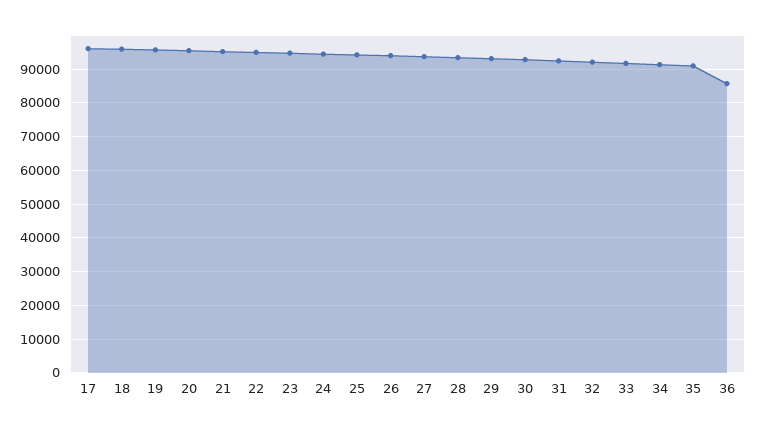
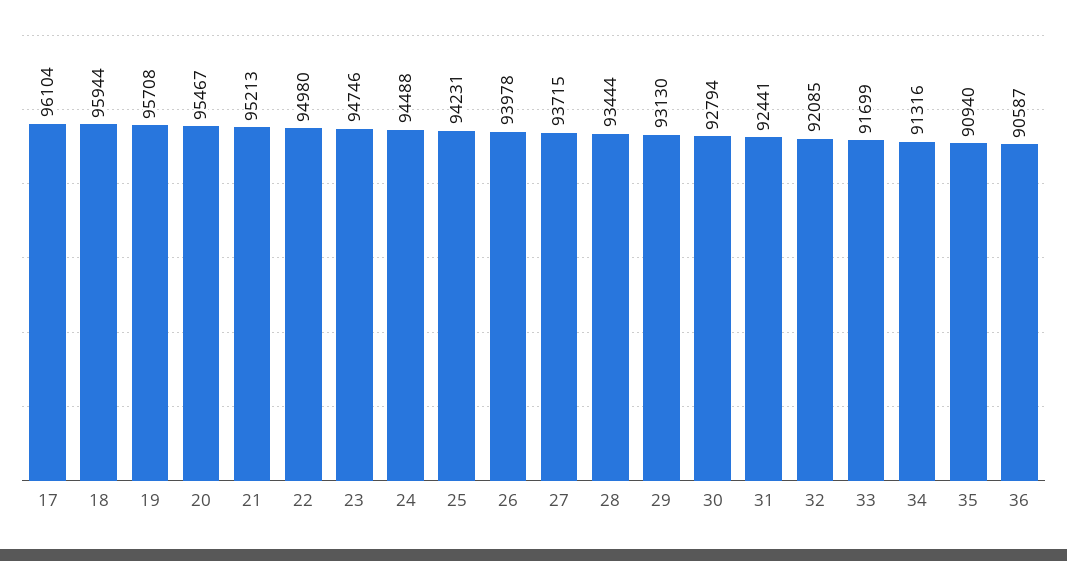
  {
    "17": 96104,
    "18": 95944,
    "19": 95708,
    "20": 95467,
    "21": 95213,
    "22": 94980,
    "23": 94746,
    "24": 94488,
    "25": 94231,
    "26": 93978,
    "27": 93715,
    "28": 93444,
    "29": 93130,
    "30": 92794,
    "31": 92441,
    "32": 92085,
    "33": 91699,
    "34": 91316,
    "35": 90940,
-   "36": 86000
+   "36": 90587
  }

